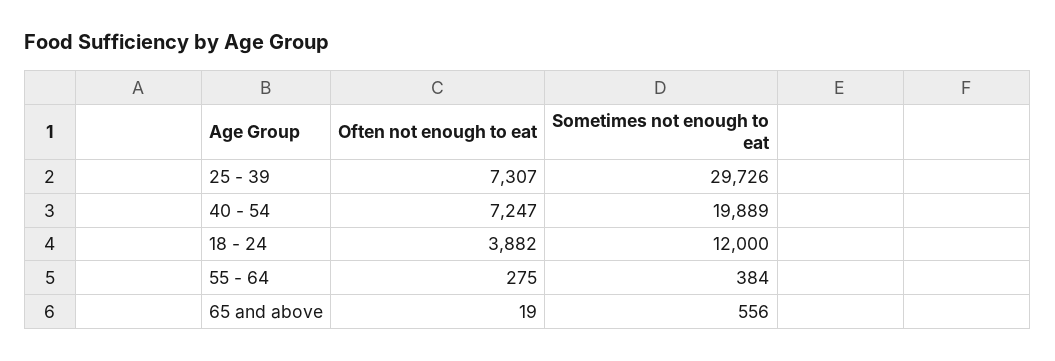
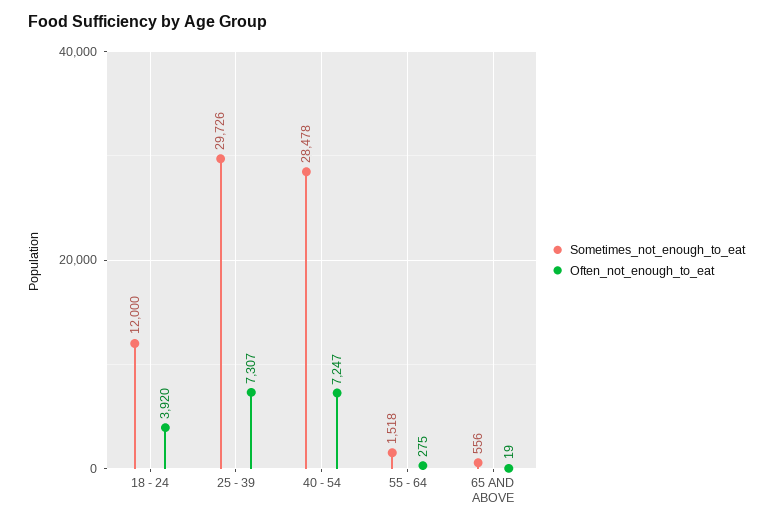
  {
    "Often not enough to eat": {
      "25 - 39": 7307,
      "40 - 54": 7247,
-     "18 - 24": 3882,
+     "18 - 24": 3920,
      "55 - 64": 275,
      "65 and above": 19
    },
    "Sometimes not enough to eat": {
      "25 - 39": 29726,
-     "40 - 54": 19889,
+     "40 - 54": 28478,
      "18 - 24": 12000,
-     "55 - 64": 384,
+     "55 - 64": 1518,
      "65 and above": 556
    }
  }

